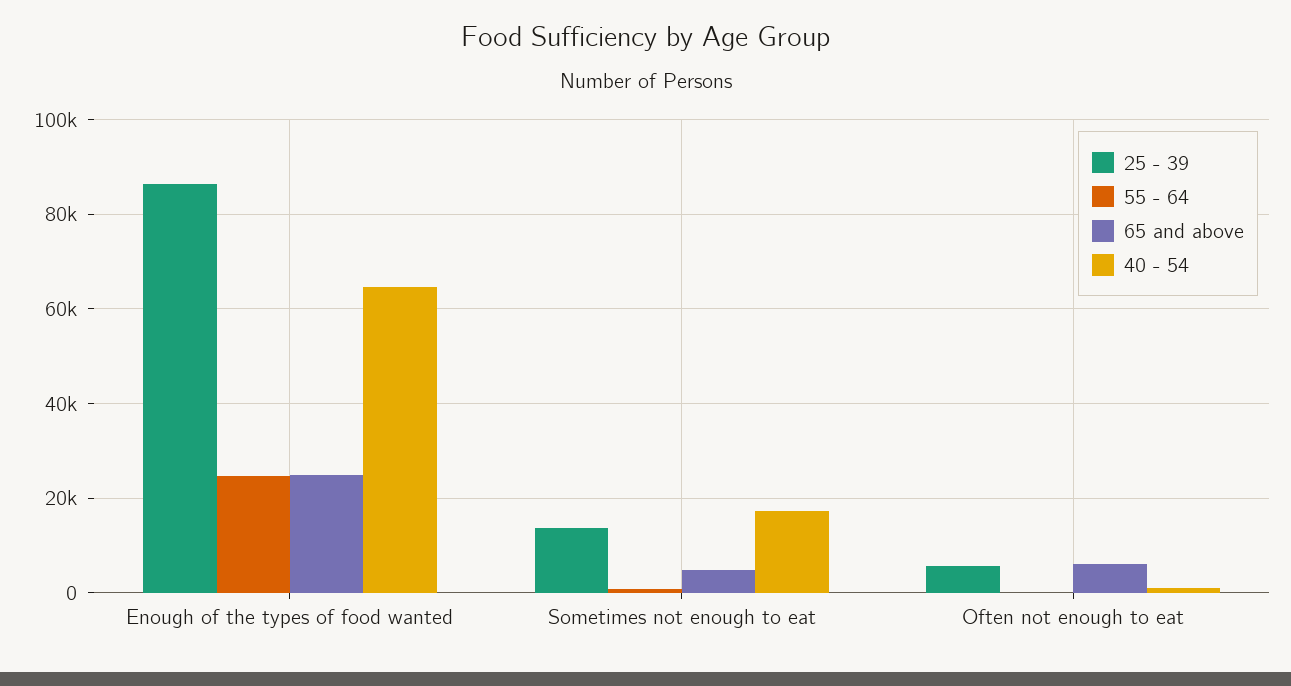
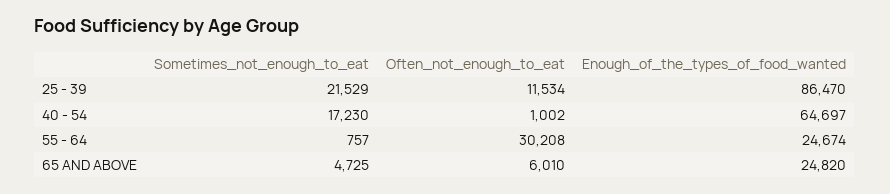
  {
    "25 - 39": {
      "Enough of the types of food wanted": 86470,
-     "Sometimes not enough to eat": 14000,
+     "Sometimes not enough to eat": 21529,
-     "Often not enough to eat": 6000
+     "Often not enough to eat": 11534
    },
    "55 - 64": {
      "Enough of the types of food wanted": 24674,
      "Sometimes not enough to eat": 757,
-     "Often not enough to eat": 0
+     "Often not enough to eat": 30208
    },
    "65 and above": {
      "Enough of the types of food wanted": 24820,
      "Sometimes not enough to eat": 4725,
      "Often not enough to eat": 6010
    },
    "40 - 54": {
      "Enough of the types of food wanted": 64697,
      "Sometimes not enough to eat": 17230,
      "Often not enough to eat": 1002
    }
  }

